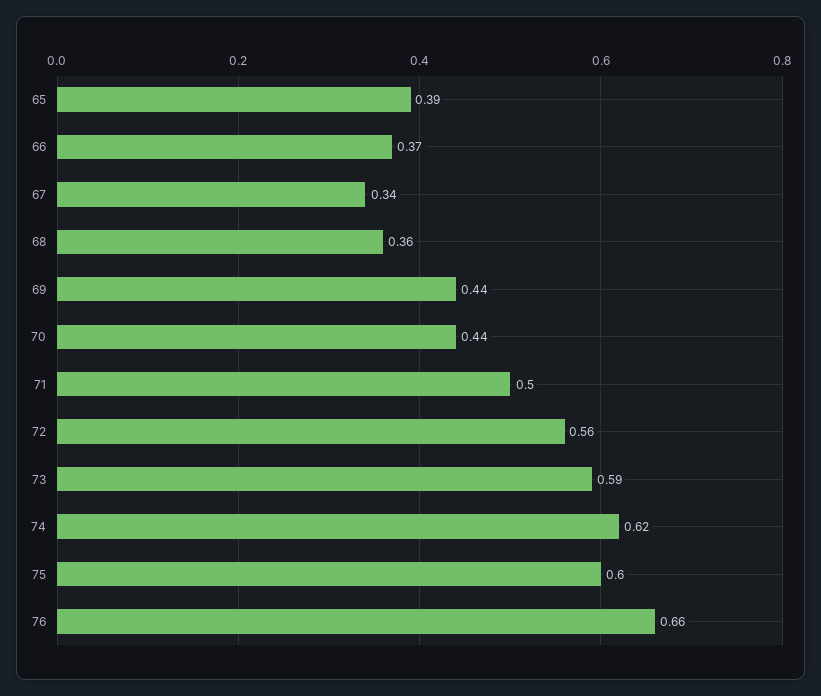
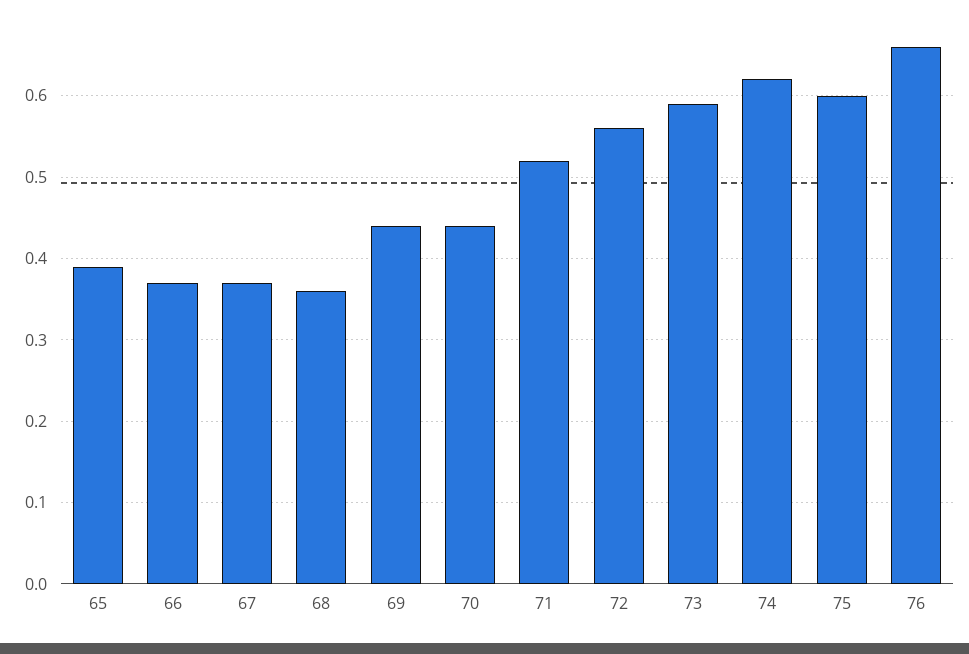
  {
    "65": 0.39,
    "66": 0.37,
-   "67": 0.34,
+   "67": 0.37,
    "68": 0.36,
    "69": 0.44,
    "70": 0.44,
-   "71": 0.5,
+   "71": 0.52,
    "72": 0.56,
    "73": 0.59,
    "74": 0.62,
    "75": 0.6,
    "76": 0.66
  }

